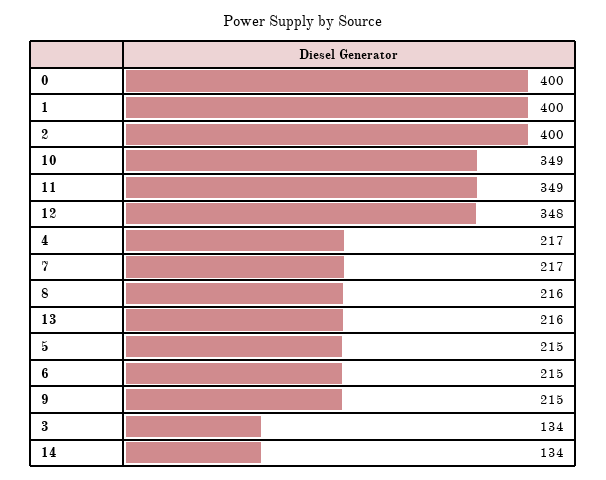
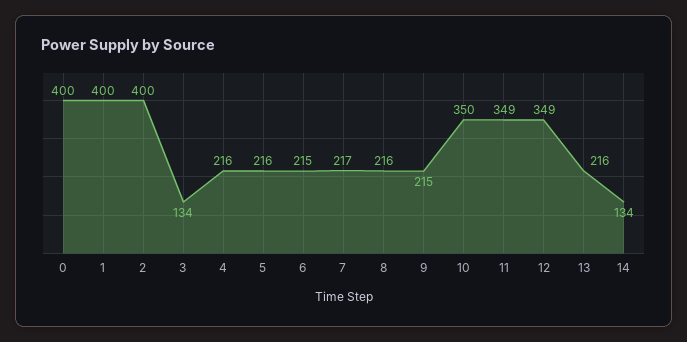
  {
    "0": 400,
    "1": 400,
    "2": 400,
-   "10": 349,
+   "10": 350,
    "11": 349,
-   "12": 348,
+   "12": 349,
-   "4": 217,
+   "4": 216,
    "7": 217,
    "8": 216,
    "13": 216,
-   "5": 215,
+   "5": 216,
    "6": 215,
    "9": 215,
    "3": 134,
    "14": 134
  }

